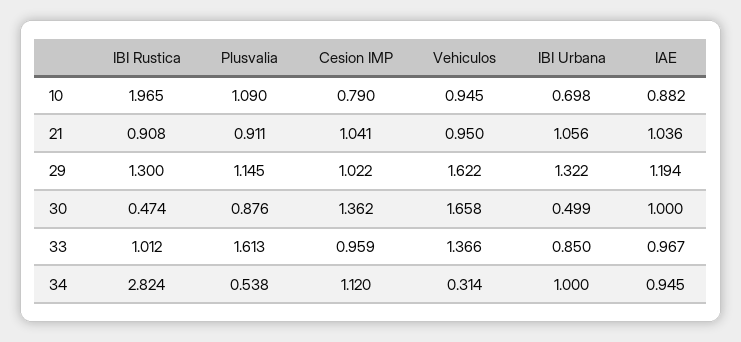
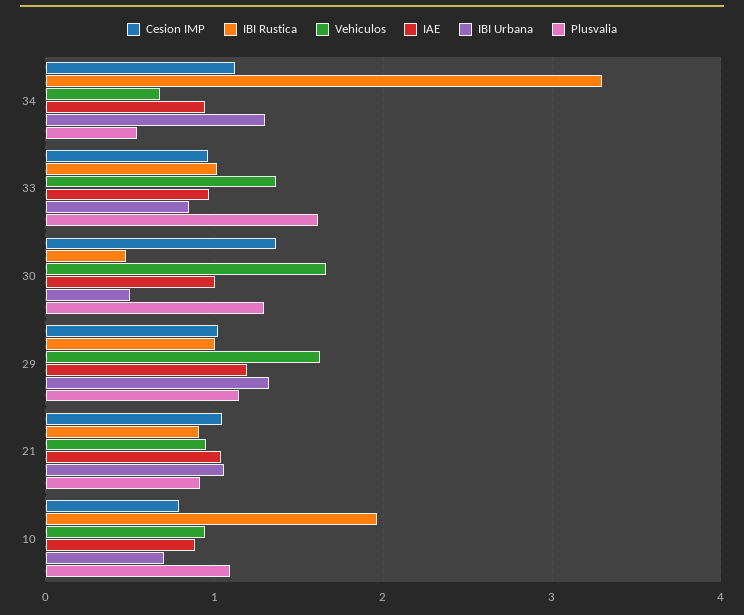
  {
    "IBI Rustica": {
      "10": 1.965,
      "21": 0.908,
-     "29": 1.3,
+     "29": 1,
      "30": 0.474,
      "33": 1.012,
-     "34": 2.824
+     "34": 3.3
    },
    "Plusvalia": {
      "10": 1.09,
      "21": 0.911,
      "29": 1.145,
-     "30": 0.876,
+     "30": 1.3,
      "33": 1.613,
      "34": 0.538
    },
    "Cesion IMP": {
      "10": 0.79,
      "21": 1.041,
      "29": 1.022,
      "30": 1.362,
      "33": 0.959,
      "34": 1.12
    },
    "Vehiculos": {
      "10": 0.945,
      "21": 0.95,
      "29": 1.622,
      "30": 1.658,
      "33": 1.366,
-     "34": 0.314
+     "34": 0.7
    },
    "IBI Urbana": {
      "10": 0.698,
      "21": 1.056,
      "29": 1.322,
      "30": 0.499,
      "33": 0.85,
-     "34": 1
+     "34": 1.3
    },
    "IAE": {
      "10": 0.882,
      "21": 1.036,
      "29": 1.194,
      "30": 1,
      "33": 0.967,
      "34": 0.945
    }
  }

